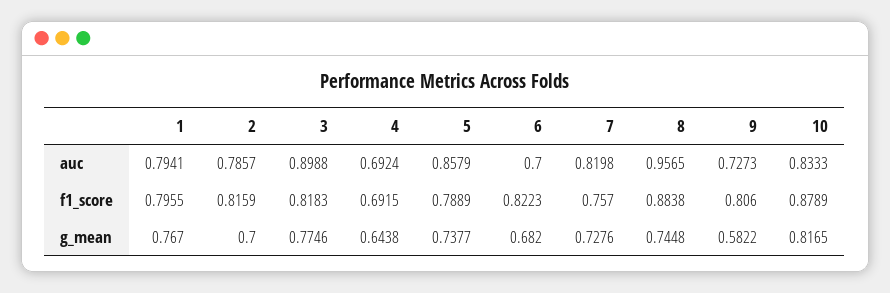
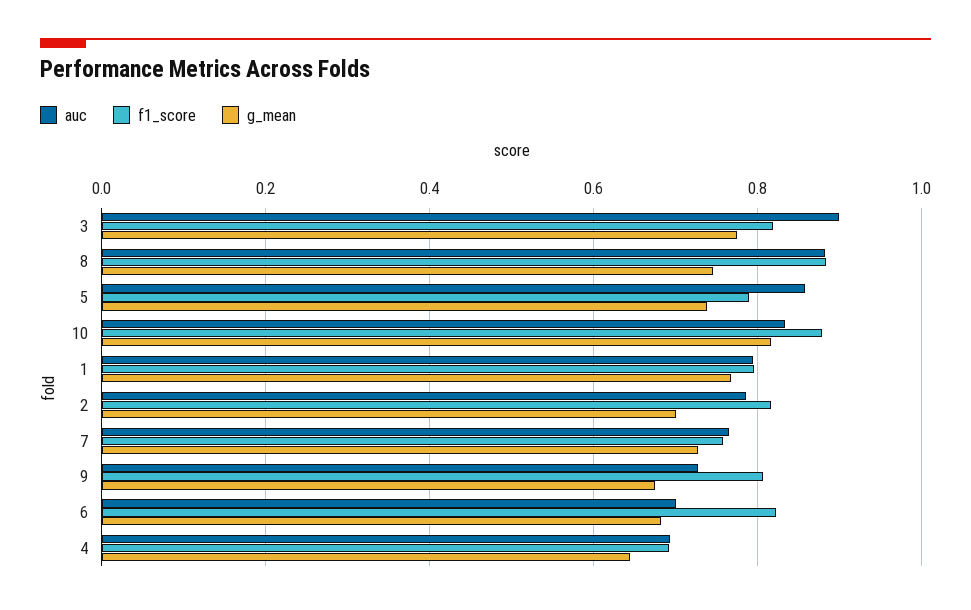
  {
    "auc": {
      "1": 0.7941,
      "2": 0.7857,
      "3": 0.8988,
      "4": 0.6924,
      "5": 0.8579,
      "6": 0.7,
-     "7": 0.8198,
+     "7": 0.76,
-     "8": 0.9565,
+     "8": 0.88,
      "9": 0.7273,
      "10": 0.8333
    },
    "f1_score": {
      "1": 0.7955,
      "2": 0.8159,
      "3": 0.8183,
      "4": 0.6915,
      "5": 0.7889,
      "6": 0.8223,
      "7": 0.757,
      "8": 0.8838,
      "9": 0.806,
      "10": 0.8789
    },
    "g_mean": {
      "1": 0.767,
      "2": 0.7,
      "3": 0.7746,
      "4": 0.6438,
      "5": 0.7377,
      "6": 0.682,
      "7": 0.7276,
      "8": 0.7448,
-     "9": 0.5822,
+     "9": 0.68,
      "10": 0.8165
    }
  }

